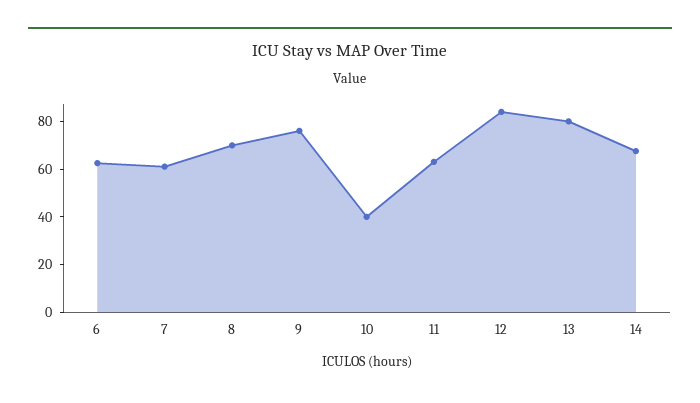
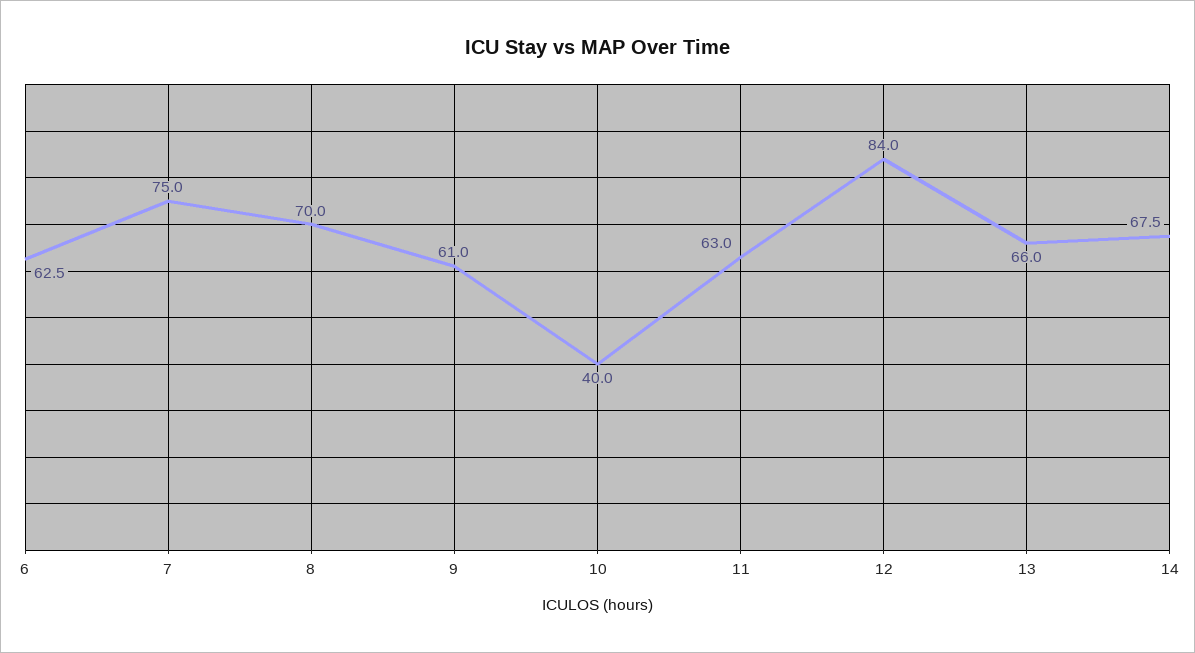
  {
    "6": 62.5,
-   "7": 60,
+   "7": 75,
    "8": 70,
-   "9": 75,
+   "9": 61,
    "10": 40,
    "11": 63,
    "12": 84,
-   "13": 80,
+   "13": 66,
    "14": 67.5
  }

